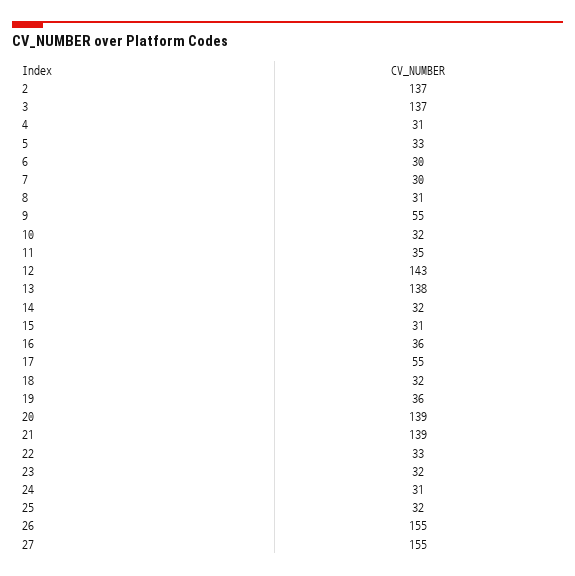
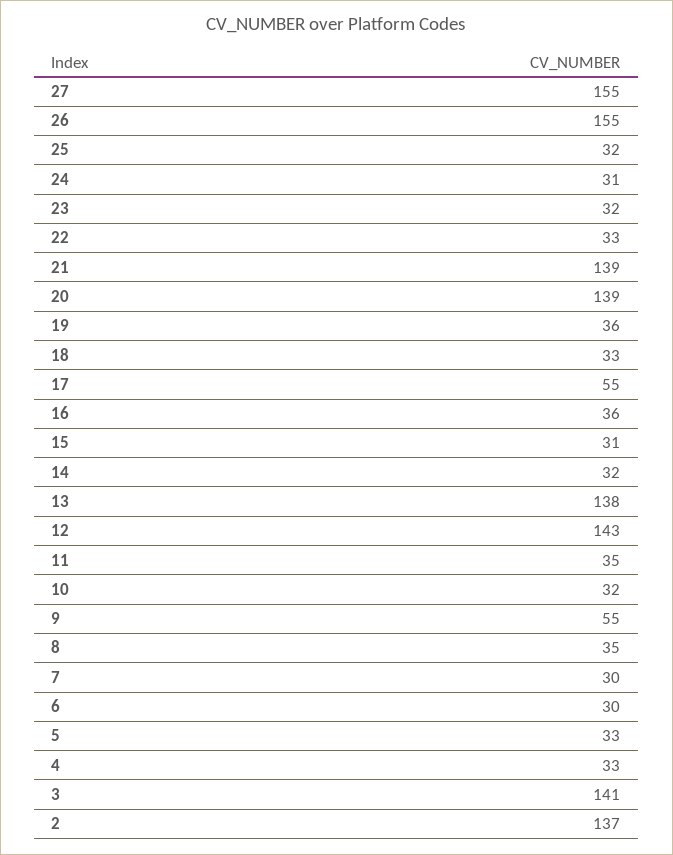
  {
    "2": 137,
-   "3": 137,
+   "3": 141,
-   "4": 31,
+   "4": 33,
    "5": 33,
    "6": 30,
    "7": 30,
-   "8": 31,
+   "8": 35,
    "9": 55,
    "10": 32,
    "11": 35,
    "12": 143,
    "13": 138,
    "14": 32,
    "15": 31,
    "16": 36,
    "17": 55,
-   "18": 32,
+   "18": 33,
    "19": 36,
    "20": 139,
    "21": 139,
    "22": 33,
    "23": 32,
    "24": 31,
    "25": 32,
    "26": 155,
    "27": 155
  }

